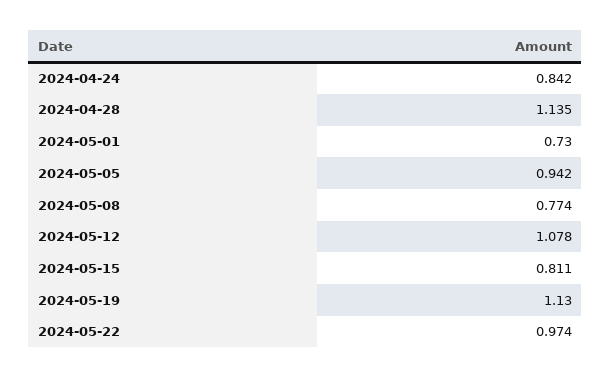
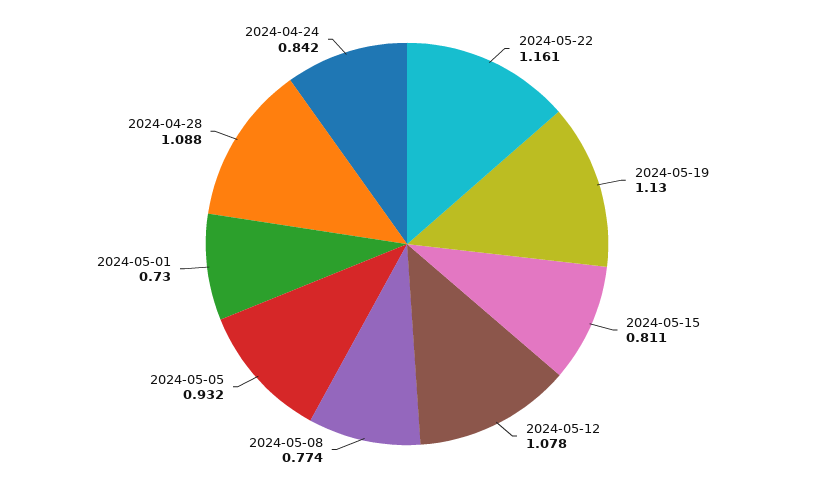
  {
    "2024-04-24": 0.842,
-   "2024-04-28": 1.135,
+   "2024-04-28": 1.088,
    "2024-05-01": 0.73,
-   "2024-05-05": 0.942,
+   "2024-05-05": 0.932,
    "2024-05-08": 0.774,
    "2024-05-12": 1.078,
    "2024-05-15": 0.811,
    "2024-05-19": 1.13,
-   "2024-05-22": 0.974
+   "2024-05-22": 1.161
  }

